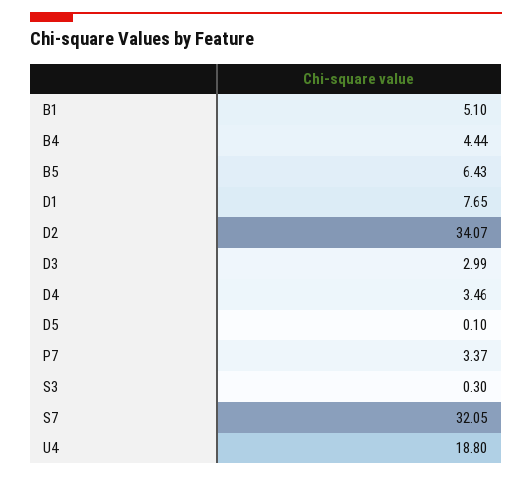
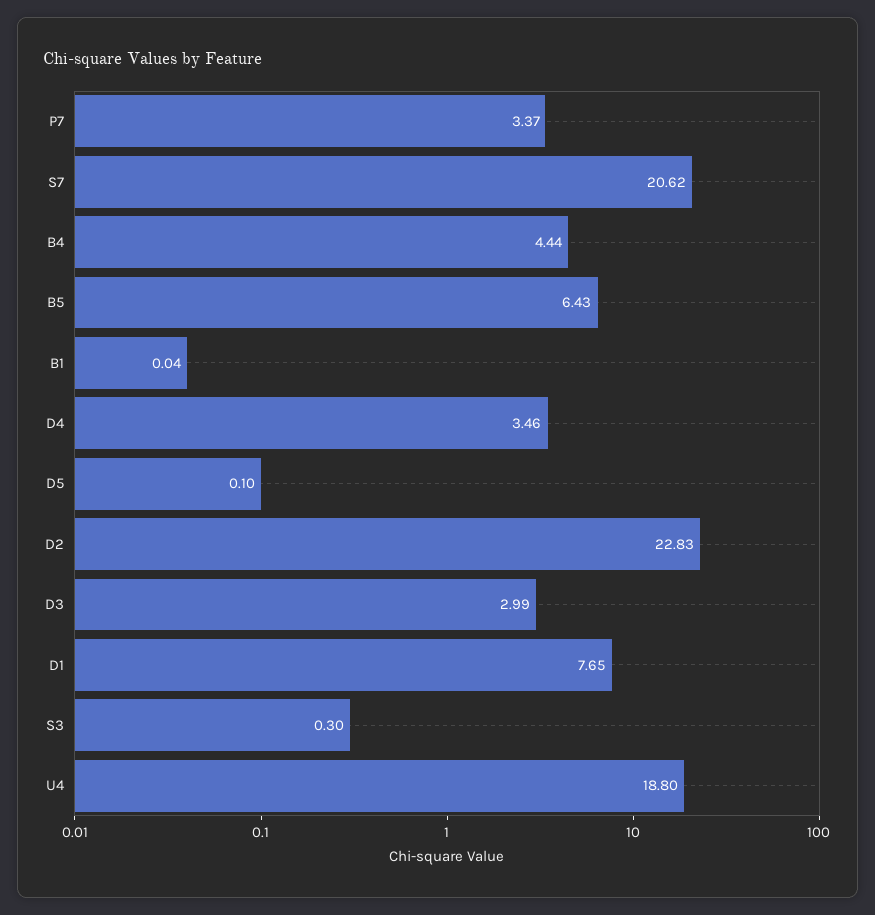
  {
-   "B1": 5.1,
+   "B1": 0.04,
    "B4": 4.44,
    "B5": 6.43,
    "D1": 7.65,
-   "D2": 34.07,
+   "D2": 22.83,
    "D3": 2.99,
    "D4": 3.46,
    "D5": 0.1,
    "P7": 3.37,
    "S3": 0.3,
-   "S7": 32.05,
+   "S7": 20.62,
    "U4": 18.8
  }

